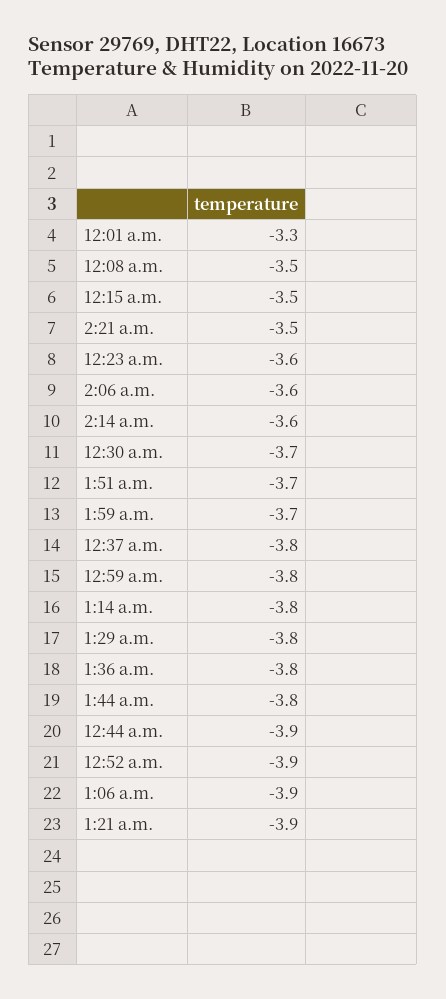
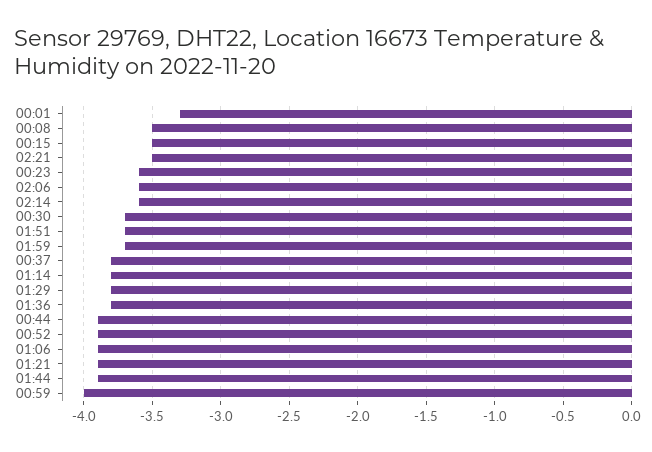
  {
    "12:01 a.m.": -3.3,
    "12:08 a.m.": -3.5,
    "12:15 a.m.": -3.5,
    "2:21 a.m.": -3.5,
    "12:23 a.m.": -3.6,
    "2:06 a.m.": -3.6,
    "2:14 a.m.": -3.6,
    "12:30 a.m.": -3.7,
    "1:51 a.m.": -3.7,
    "1:59 a.m.": -3.7,
    "12:37 a.m.": -3.8,
-   "12:59 a.m.": -3.8,
+   "12:59 a.m.": -4,
    "1:14 a.m.": -3.8,
    "1:29 a.m.": -3.8,
    "1:36 a.m.": -3.8,
-   "1:44 a.m.": -3.8,
+   "1:44 a.m.": -3.9,
    "12:44 a.m.": -3.9,
    "12:52 a.m.": -3.9,
    "1:06 a.m.": -3.9,
    "1:21 a.m.": -3.9
  }

